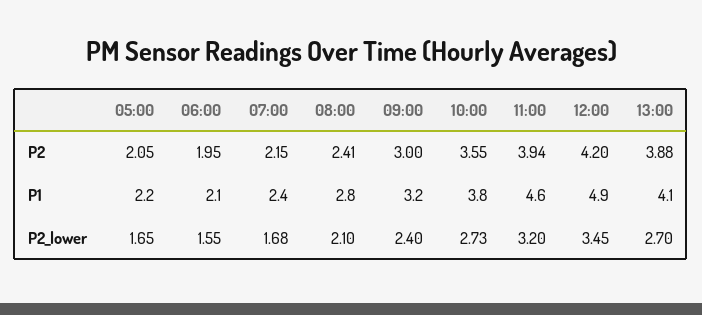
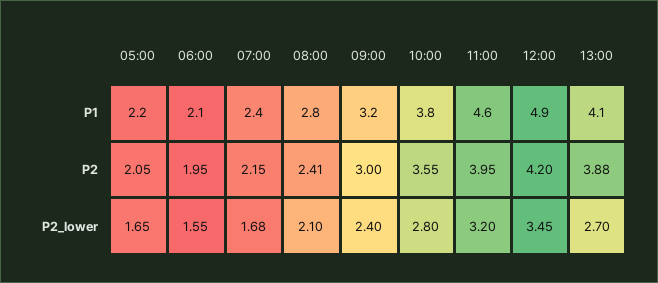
  {
    "05:00": {
      "P2": 2.05,
      "P1": 2.2,
      "P2_lower": 1.65
    },
    "06:00": {
      "P2": 1.95,
      "P1": 2.1,
      "P2_lower": 1.55
    },
    "07:00": {
      "P2": 2.15,
      "P1": 2.4,
      "P2_lower": 1.68
    },
    "08:00": {
      "P2": 2.41,
      "P1": 2.8,
      "P2_lower": 2.1
    },
    "09:00": {
      "P2": 3,
      "P1": 3.2,
      "P2_lower": 2.4
    },
    "10:00": {
      "P2": 3.55,
      "P1": 3.8,
-     "P2_lower": 2.73
+     "P2_lower": 2.8
    },
    "11:00": {
-     "P2": 3.94,
+     "P2": 3.95,
      "P1": 4.6,
      "P2_lower": 3.2
    },
    "12:00": {
      "P2": 4.2,
      "P1": 4.9,
      "P2_lower": 3.45
    },
    "13:00": {
      "P2": 3.88,
      "P1": 4.1,
      "P2_lower": 2.7
    }
  }

